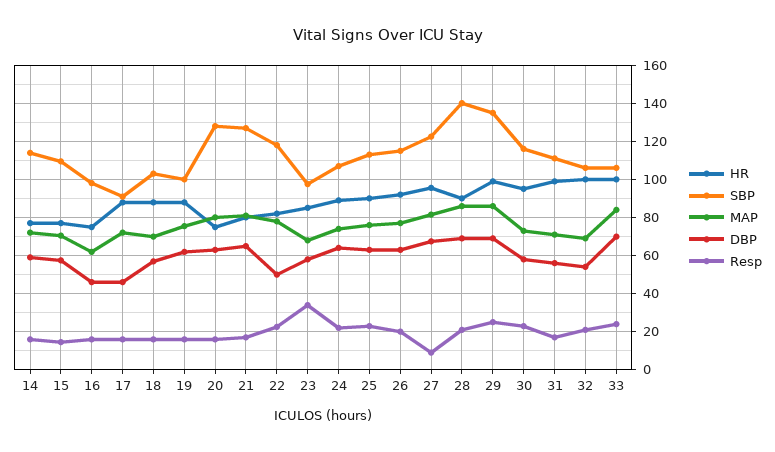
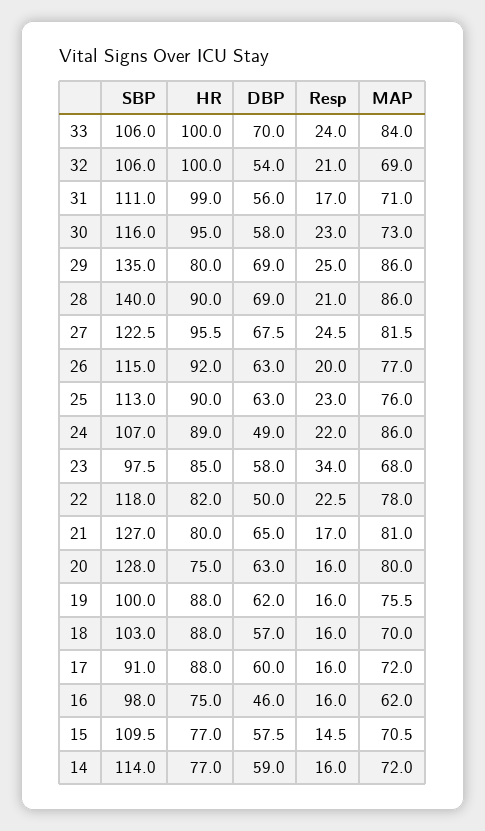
  {
    "HR": {
      "14": 77,
      "15": 77,
      "16": 75,
      "17": 88,
      "18": 88,
      "19": 88,
      "20": 75,
      "21": 80,
      "22": 82,
      "23": 85,
      "24": 89,
      "25": 90,
      "26": 92,
      "27": 95.5,
      "28": 90,
-     "29": 100,
+     "29": 80,
      "30": 95,
      "31": 99,
      "32": 100,
      "33": 100
    },
    "SBP": {
      "14": 114,
      "15": 109.5,
      "16": 98,
      "17": 91,
      "18": 103,
      "19": 100,
      "20": 128,
      "21": 127,
      "22": 118,
      "23": 97.5,
      "24": 107,
      "25": 113,
      "26": 115,
      "27": 122.5,
      "28": 140,
      "29": 135,
      "30": 116,
      "31": 111,
      "32": 106,
      "33": 106
    },
    "MAP": {
      "14": 72,
      "15": 70.5,
      "16": 62,
      "17": 72,
      "18": 70,
      "19": 75.5,
      "20": 80,
      "21": 81,
      "22": 78,
      "23": 68,
-     "24": 75,
+     "24": 86,
      "25": 76,
      "26": 77,
      "27": 81.5,
      "28": 86,
      "29": 86,
      "30": 73,
      "31": 71,
      "32": 69,
      "33": 84
    },
    "DBP": {
      "14": 59,
      "15": 57.5,
      "16": 46,
-     "17": 45,
+     "17": 60,
      "18": 57,
      "19": 62,
      "20": 63,
      "21": 65,
      "22": 50,
      "23": 58,
-     "24": 65,
+     "24": 49,
      "25": 63,
      "26": 63,
      "27": 67.5,
      "28": 69,
      "29": 69,
      "30": 58,
      "31": 56,
      "32": 54,
      "33": 70
    },
    "Resp": {
      "14": 16,
      "15": 14.5,
      "16": 16,
      "17": 16,
      "18": 16,
      "19": 16,
      "20": 16,
      "21": 17,
      "22": 22.5,
      "23": 34,
      "24": 22,
      "25": 23,
      "26": 20,
-     "27": 10,
+     "27": 24.5,
      "28": 21,
      "29": 25,
      "30": 23,
      "31": 17,
      "32": 21,
      "33": 24
    }
  }

